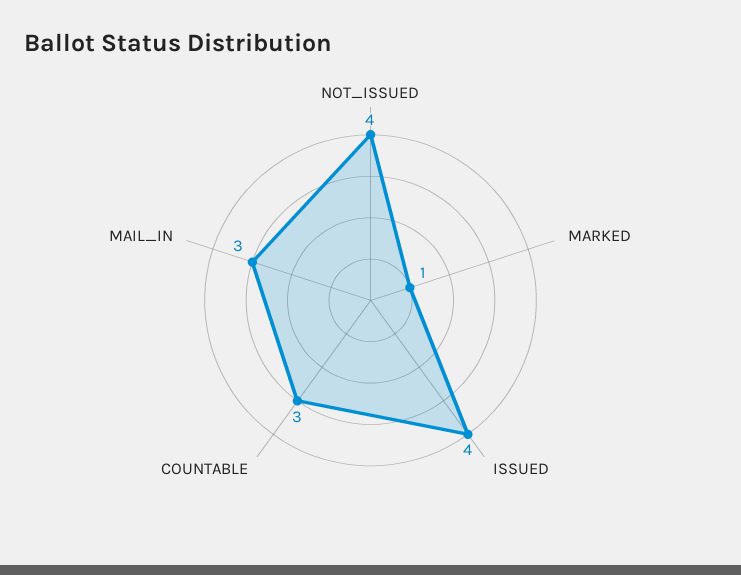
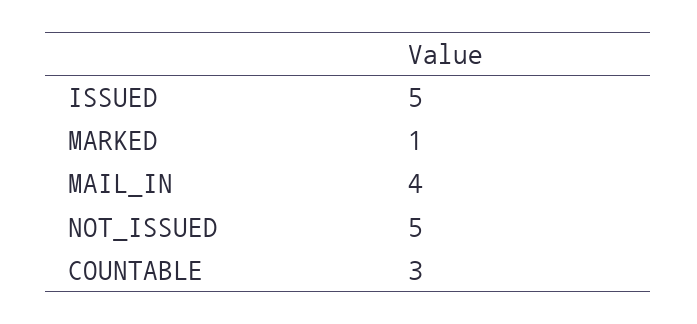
  {
-   "NOT_ISSUED": 4,
+   "NOT_ISSUED": 5,
    "MARKED": 1,
-   "ISSUED": 4,
+   "ISSUED": 5,
    "COUNTABLE": 3,
-   "MAIL_IN": 3
+   "MAIL_IN": 4
  }

